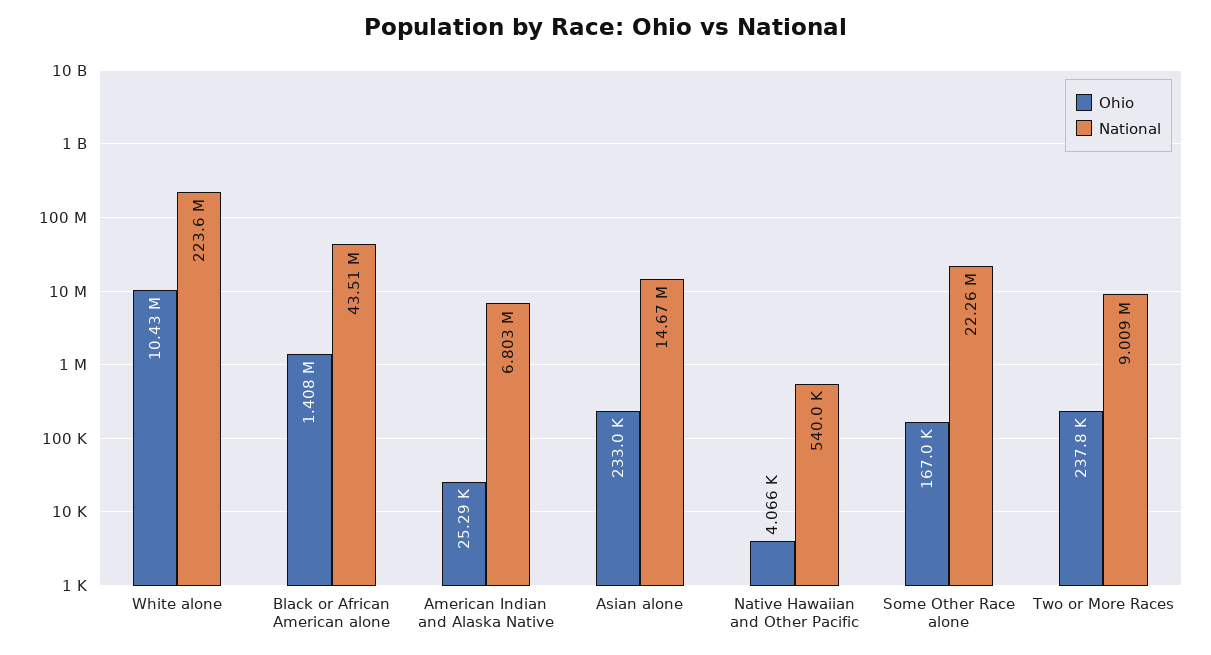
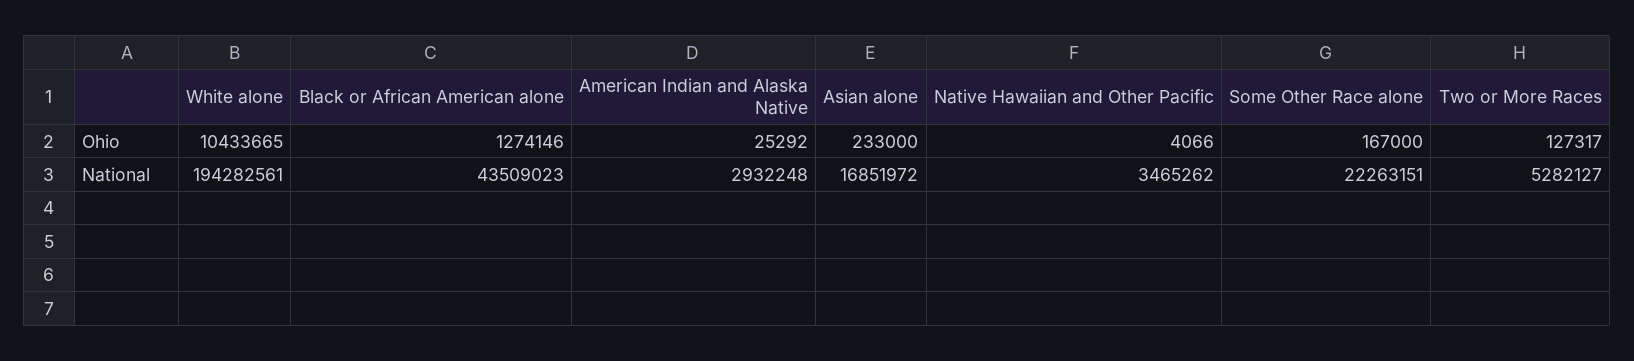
  {
    "Ohio": {
      "White alone": 10433665,
-     "Black or African American alone": 1408000,
+     "Black or African American alone": 1274146,
      "American Indian and Alaska Native": 25292,
      "Asian alone": 233000,
      "Native Hawaiian and Other Pacific": 4066,
      "Some Other Race alone": 167000,
-     "Two or More Races": 237800
+     "Two or More Races": 127317
    },
    "National": {
-     "White alone": 223600000,
+     "White alone": 194282561,
      "Black or African American alone": 43509023,
-     "American Indian and Alaska Native": 6803000,
+     "American Indian and Alaska Native": 2932248,
-     "Asian alone": 14670000,
+     "Asian alone": 16851972,
-     "Native Hawaiian and Other Pacific": 540000,
+     "Native Hawaiian and Other Pacific": 3465262,
      "Some Other Race alone": 22263151,
-     "Two or More Races": 9009000
+     "Two or More Races": 5282127
    }
  }

